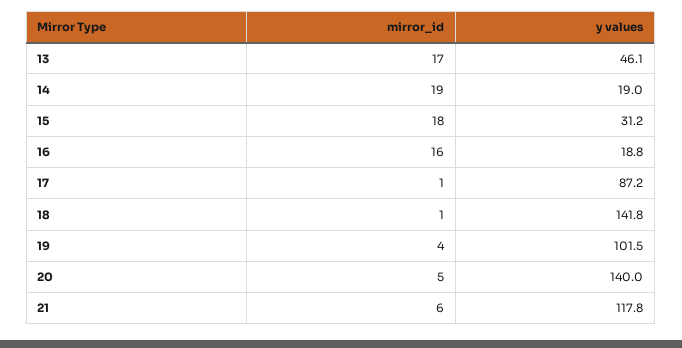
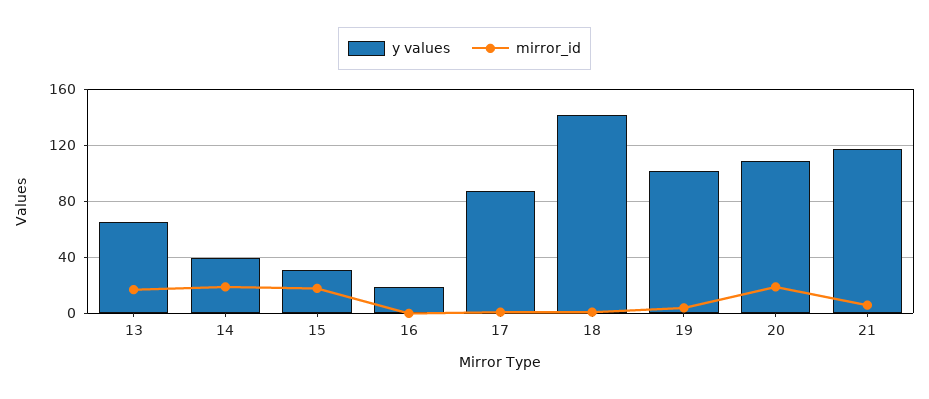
  {
    "mirror_id": {
      "13": 17,
      "14": 19,
      "15": 18,
-     "16": 16,
+     "16": 0,
      "17": 1,
      "18": 1,
      "19": 4,
-     "20": 5,
+     "20": 20,
      "21": 6
    },
    "y values": {
-     "13": 46.1,
+     "13": 65,
-     "14": 19,
+     "14": 40,
      "15": 31.2,
      "16": 18.8,
      "17": 87.2,
      "18": 141.8,
      "19": 101.5,
-     "20": 140,
+     "20": 110,
      "21": 117.8
    }
  }

